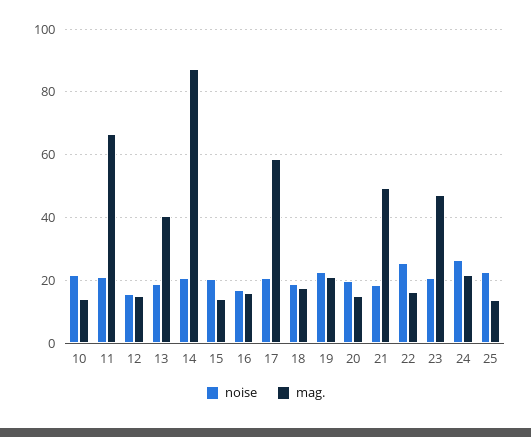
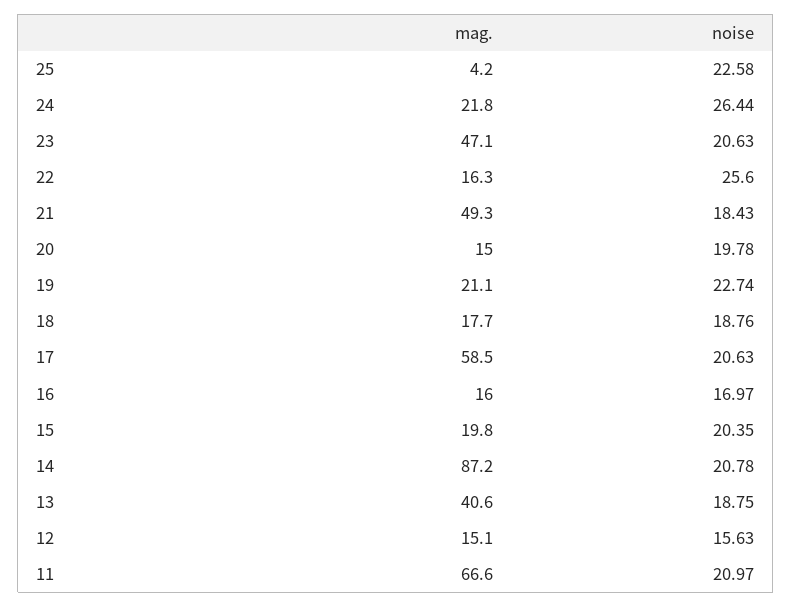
  {
    "noise": {
-     "10": 22,
      "11": 20.97,
      "12": 15.63,
      "13": 18.75,
      "14": 20.78,
      "15": 20.35,
      "16": 16.97,
      "17": 20.63,
      "18": 18.76,
      "19": 22.74,
      "20": 19.78,
      "21": 18.43,
      "22": 25.6,
      "23": 20.63,
      "24": 26.44,
      "25": 22.58
    },
    "mag.": {
-     "10": 14,
      "11": 66.6,
      "12": 15.1,
      "13": 40.6,
      "14": 87.2,
-     "15": 14,
+     "15": 19.8,
      "16": 16,
      "17": 58.5,
      "18": 17.7,
      "19": 21.1,
      "20": 15,
      "21": 49.3,
      "22": 16.3,
      "23": 47.1,
      "24": 21.8,
-     "25": 14
+     "25": 4.2
    }
  }

